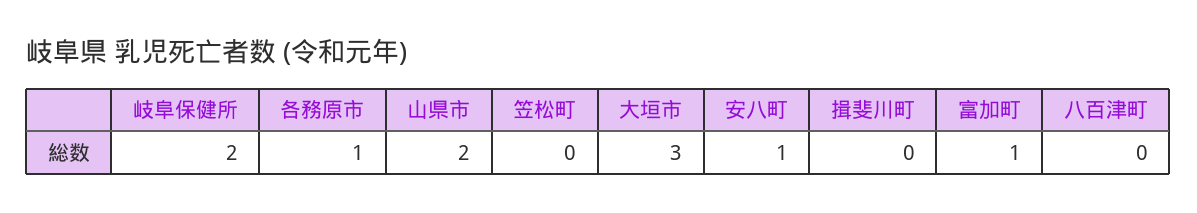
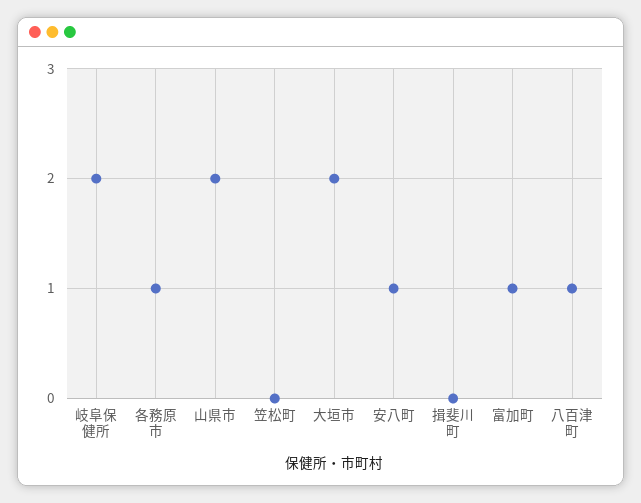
  {
    "岐阜保健所": 2,
    "各務原市": 1,
    "山県市": 2,
    "笠松町": 0,
-   "大垣市": 3,
+   "大垣市": 2,
    "安八町": 1,
    "揖斐川町": 0,
    "富加町": 1,
-   "八百津町": 0
+   "八百津町": 1
  }

